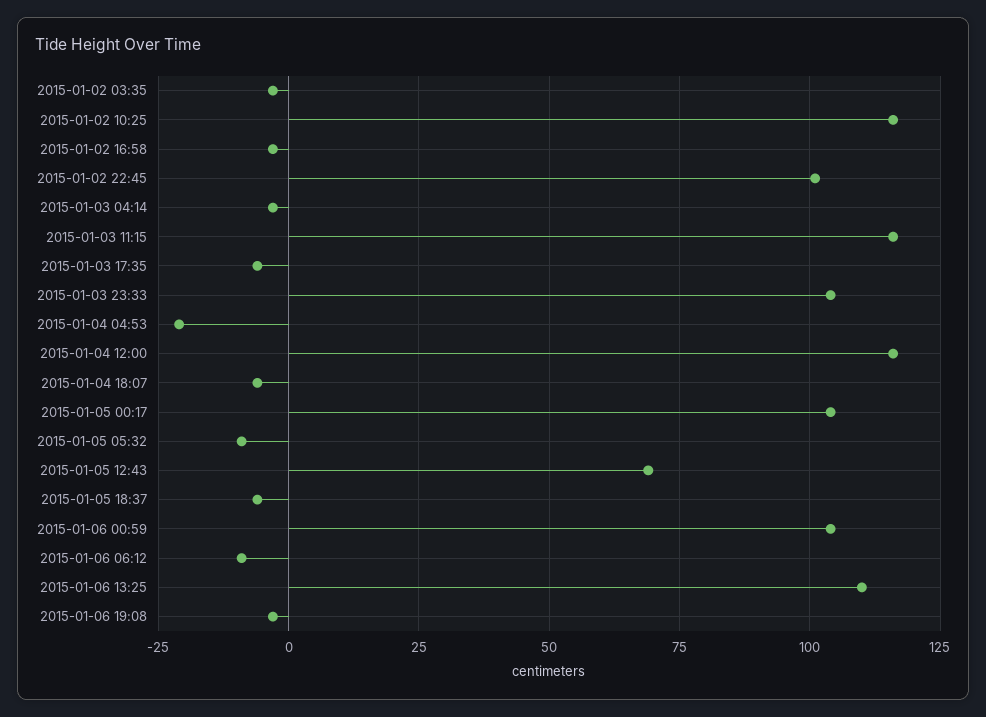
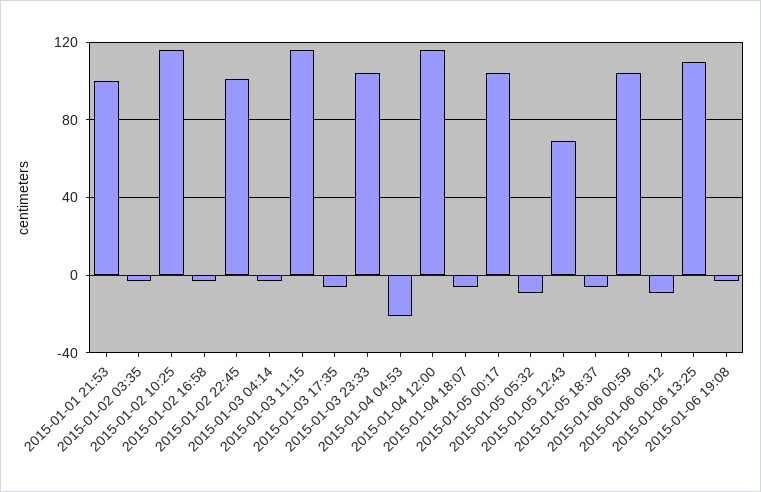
  {
    "2015-01-02 03:35": -5,
    "2015-01-02 10:25": 115,
    "2015-01-02 16:58": -5,
    "2015-01-02 22:45": 100,
    "2015-01-03 04:14": -5,
    "2015-01-03 11:15": 115,
    "2015-01-03 17:35": -5,
    "2015-01-03 23:33": 105,
    "2015-01-04 04:53": -20,
    "2015-01-04 12:00": 115,
    "2015-01-04 18:07": -5,
    "2015-01-05 00:17": 105,
    "2015-01-05 05:32": -10,
    "2015-01-05 12:43": 70,
    "2015-01-05 18:37": -5,
    "2015-01-06 00:59": 105,
    "2015-01-06 06:12": -10,
    "2015-01-06 13:25": 110,
-   "2015-01-06 19:08": -5
+   "2015-01-06 19:08": -5,
+   "2015-01-01 21:53": 100
  }

